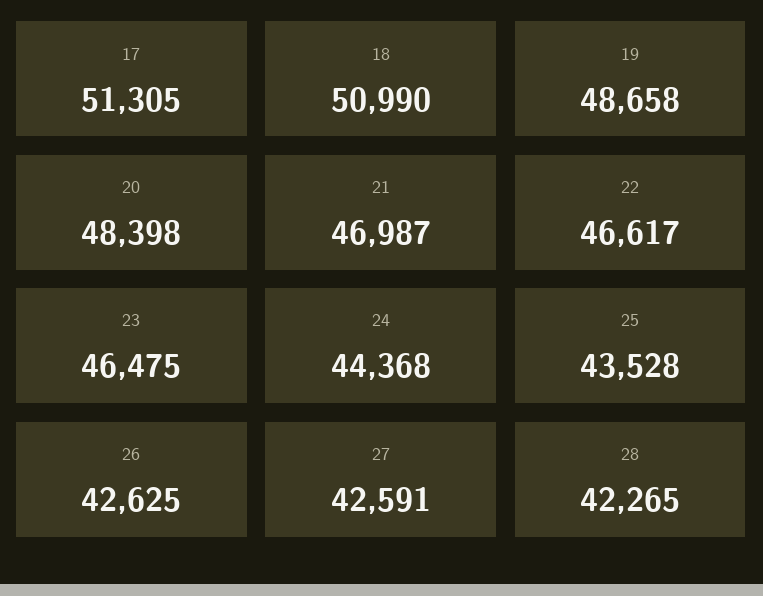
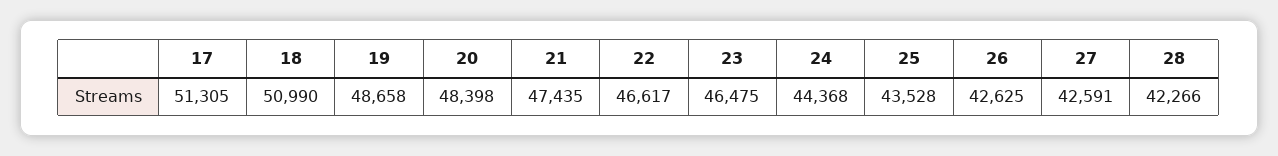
  {
    "17": 51305,
    "18": 50990,
    "19": 48658,
    "20": 48398,
-   "21": 46987,
+   "21": 47435,
    "22": 46617,
    "23": 46475,
    "24": 44368,
    "25": 43528,
    "26": 42625,
    "27": 42591,
-   "28": 42265
+   "28": 42266
  }

